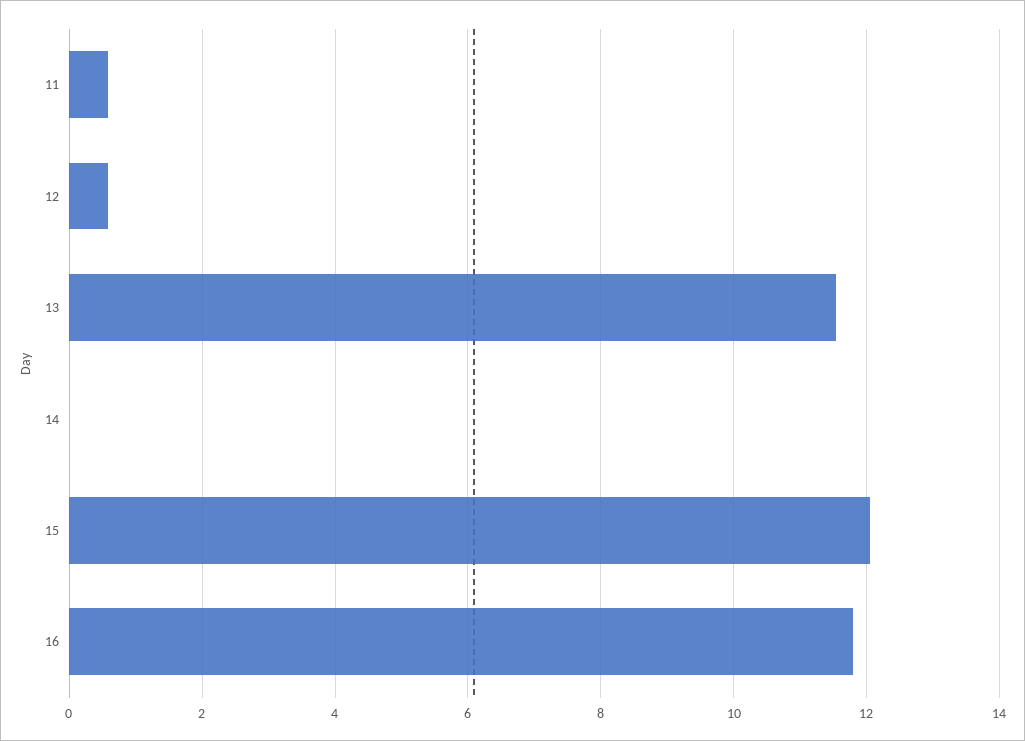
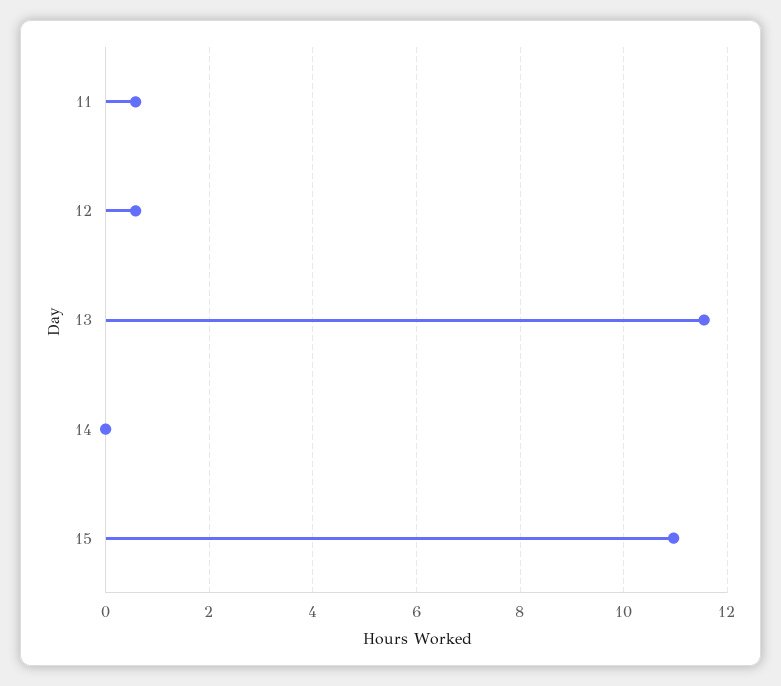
  {
    "11": 0.6,
    "12": 0.6,
    "13": 11.6,
    "14": 0,
-   "15": 12,
+   "15": 11
-   "16": 11.8
  }

